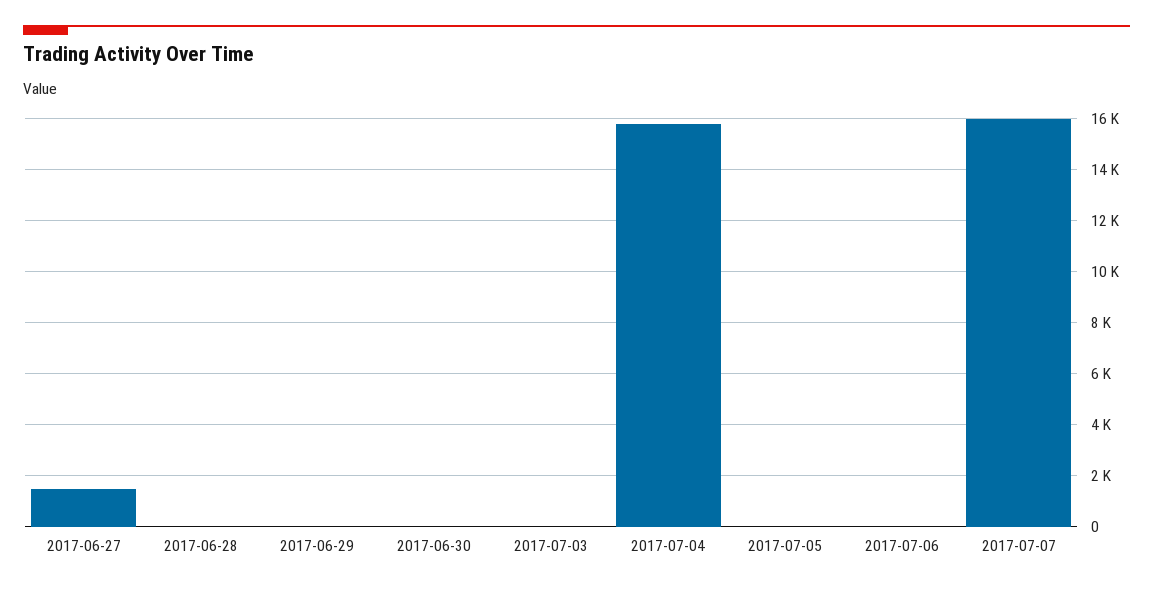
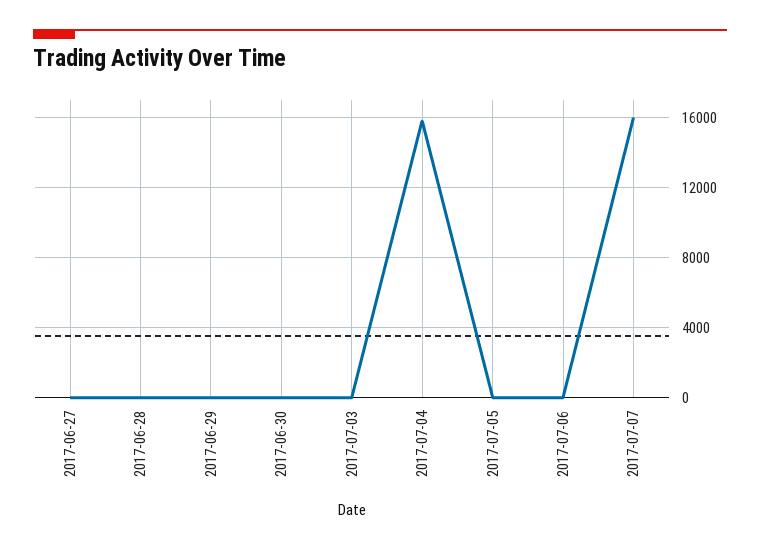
  {
-   "2017-06-27": 1500,
+   "2017-06-27": 0,
    "2017-06-28": 0,
    "2017-06-29": 0,
    "2017-06-30": 0,
    "2017-07-03": 0,
    "2017-07-04": 15750,
    "2017-07-05": 0,
    "2017-07-06": 0,
    "2017-07-07": 16000
  }

